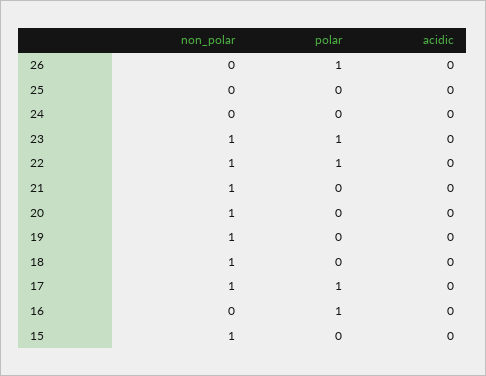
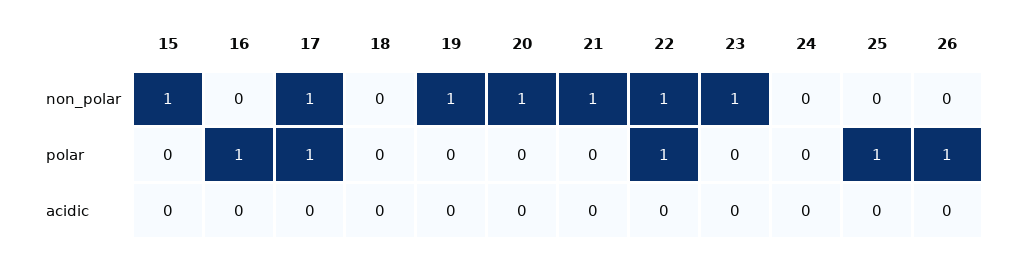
  {
    "non_polar": {
      "26": 0,
      "25": 0,
      "24": 0,
      "23": 1,
      "22": 1,
      "21": 1,
      "20": 1,
      "19": 1,
-     "18": 1,
+     "18": 0,
      "17": 1,
      "16": 0,
      "15": 1
    },
    "polar": {
      "26": 1,
-     "25": 0,
+     "25": 1,
      "24": 0,
-     "23": 1,
+     "23": 0,
      "22": 1,
      "21": 0,
      "20": 0,
      "19": 0,
      "18": 0,
      "17": 1,
      "16": 1,
      "15": 0
    },
    "acidic": {
      "26": 0,
      "25": 0,
      "24": 0,
      "23": 0,
      "22": 0,
      "21": 0,
      "20": 0,
      "19": 0,
      "18": 0,
      "17": 0,
      "16": 0,
      "15": 0
    }
  }

